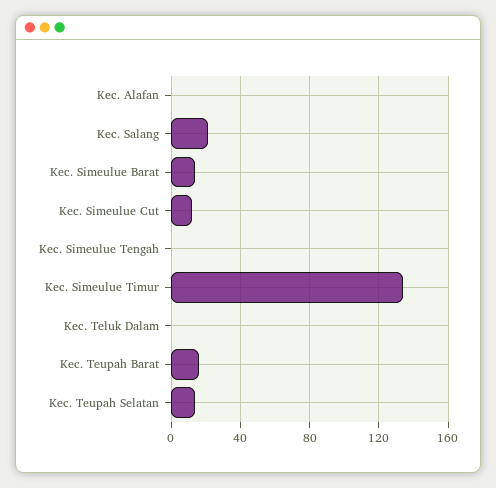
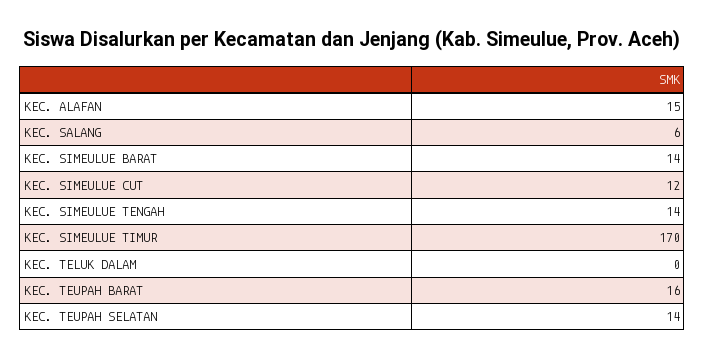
  {
-   "Kec. Alafan": 0,
+   "Kec. Alafan": 15,
-   "Kec. Salang": 20,
+   "Kec. Salang": 6,
    "Kec. Simeulue Barat": 14,
    "Kec. Simeulue Cut": 12,
-   "Kec. Simeulue Tengah": 0,
+   "Kec. Simeulue Tengah": 14,
-   "Kec. Simeulue Timur": 135,
+   "Kec. Simeulue Timur": 170,
    "Kec. Teluk Dalam": 0,
    "Kec. Teupah Barat": 16,
    "Kec. Teupah Selatan": 14
  }

